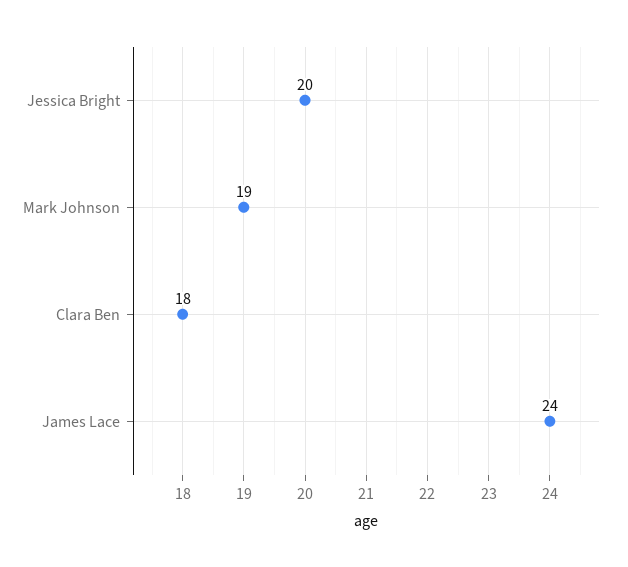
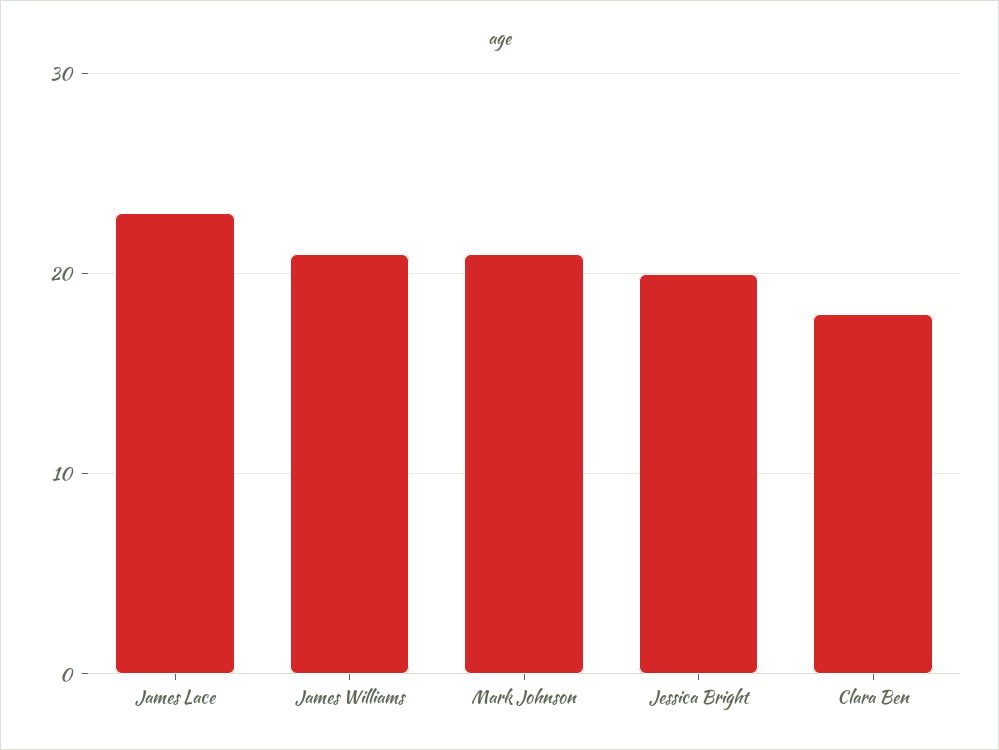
  {
    "Jessica Bright": 20,
-   "Mark Johnson": 19,
+   "Mark Johnson": 21,
    "Clara Ben": 18,
-   "James Lace": 24
+   "James Lace": 23,
+   "James Williams": 21
  }

